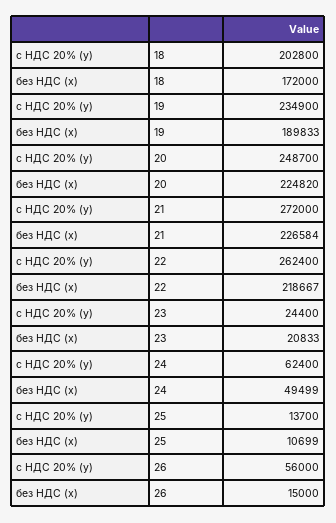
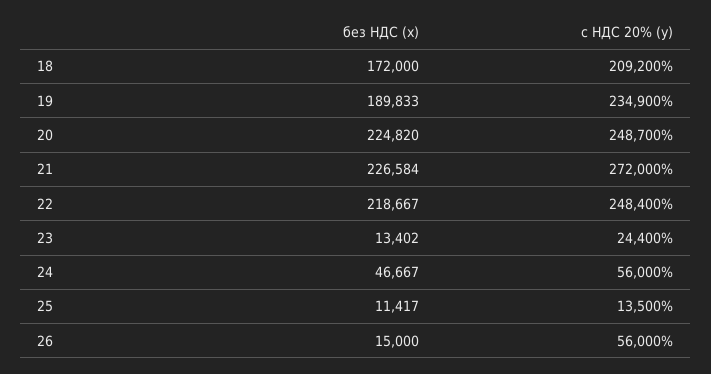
  {
    "с НДС 20% (y)": {
-     "18": 202800,
+     "18": 209200,
      "19": 234900,
      "20": 248700,
      "21": 272000,
-     "22": 262400,
+     "22": 248400,
      "23": 24400,
-     "24": 62400,
+     "24": 56000,
-     "25": 13700,
+     "25": 13500,
      "26": 56000
    },
    "без НДС (x)": {
      "18": 172000,
      "19": 189833,
      "20": 224820,
      "21": 226584,
      "22": 218667,
-     "23": 20833,
+     "23": 13402,
-     "24": 49499,
+     "24": 46667,
-     "25": 10699,
+     "25": 11417,
      "26": 15000
    }
  }

